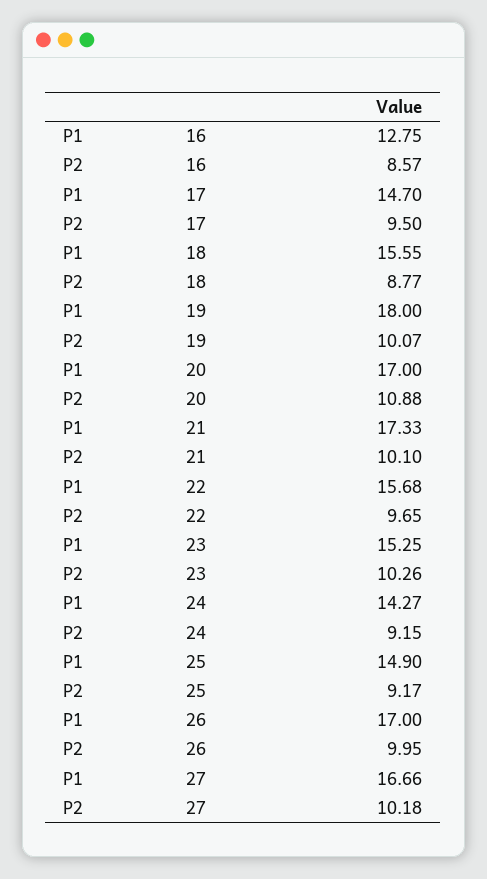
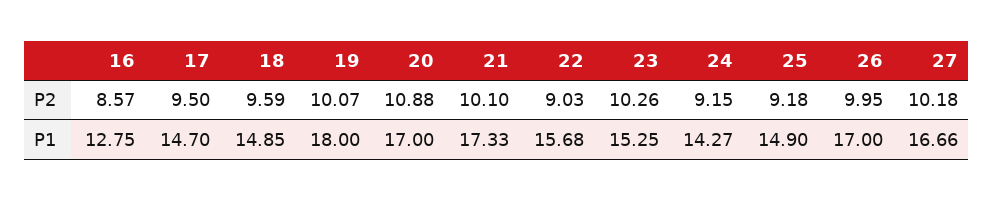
  {
    "P1": {
      "16": 12.75,
      "17": 14.7,
-     "18": 15.55,
+     "18": 14.85,
      "19": 18,
      "20": 17,
      "21": 17.33,
      "22": 15.68,
      "23": 15.25,
      "24": 14.27,
      "25": 14.9,
      "26": 17,
      "27": 16.66
    },
    "P2": {
      "16": 8.57,
      "17": 9.5,
-     "18": 8.77,
+     "18": 9.59,
      "19": 10.07,
      "20": 10.88,
      "21": 10.1,
-     "22": 9.65,
+     "22": 9.03,
      "23": 10.26,
      "24": 9.15,
-     "25": 9.17,
+     "25": 9.18,
      "26": 9.95,
      "27": 10.18
    }
  }

